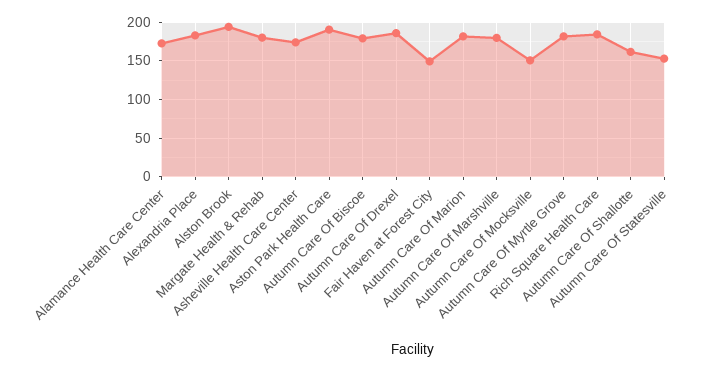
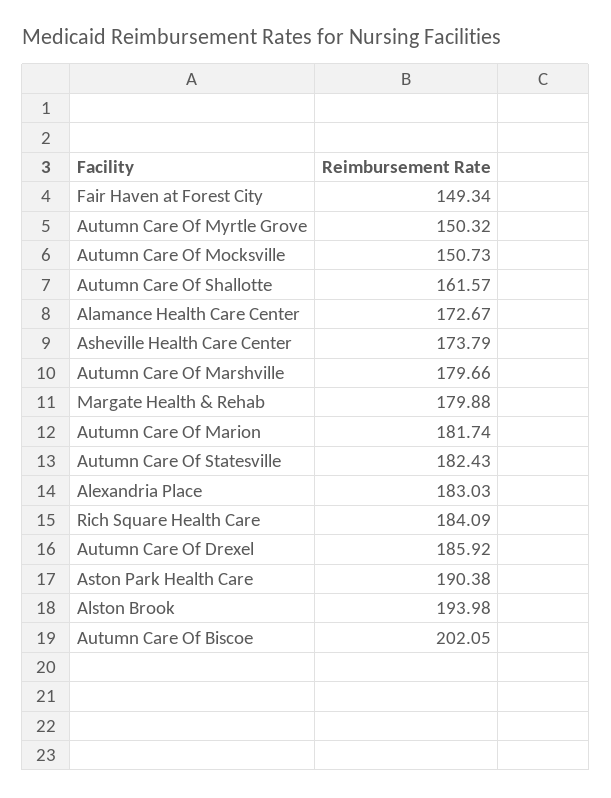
  {
    "Alamance Health Care Center": 172.67,
    "Alexandria Place": 183.03,
    "Alston Brook": 193.98,
    "Margate Health & Rehab": 179.88,
    "Asheville Health Care Center": 173.79,
    "Aston Park Health Care": 190.38,
-   "Autumn Care Of Biscoe": 180,
+   "Autumn Care Of Biscoe": 202.05,
    "Autumn Care Of Drexel": 185.92,
    "Fair Haven at Forest City": 149.34,
    "Autumn Care Of Marion": 181.74,
    "Autumn Care Of Marshville": 179.66,
    "Autumn Care Of Mocksville": 150.73,
-   "Autumn Care Of Myrtle Grove": 180,
+   "Autumn Care Of Myrtle Grove": 150.32,
    "Rich Square Health Care": 184.09,
    "Autumn Care Of Shallotte": 161.57,
-   "Autumn Care Of Statesville": 150
+   "Autumn Care Of Statesville": 182.43
  }

